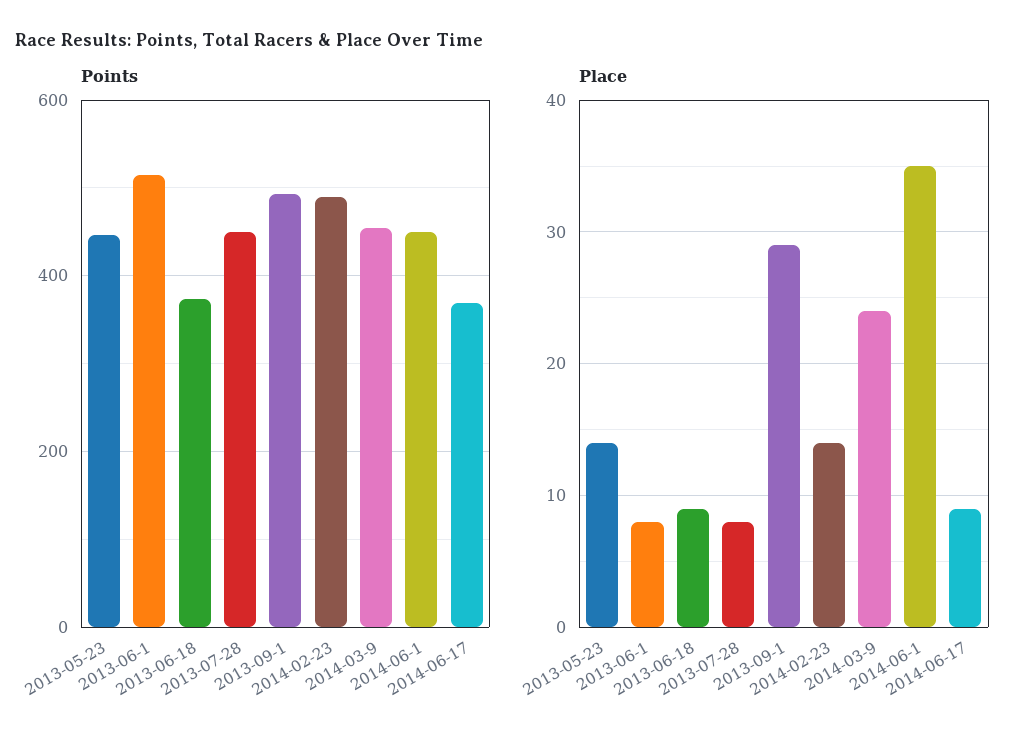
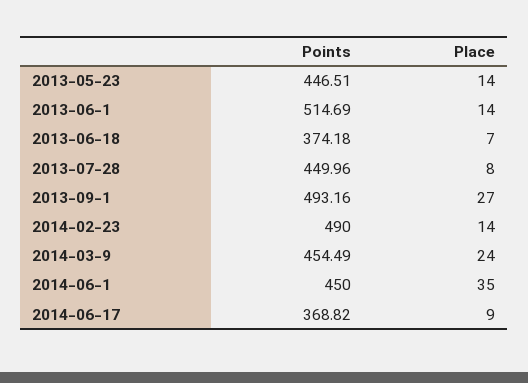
  {
    "Points": {
      "2013-05-23": 446.51,
      "2013-06-1": 514.69,
      "2013-06-18": 374.18,
      "2013-07-28": 449.96,
      "2013-09-1": 493.16,
      "2014-02-23": 490,
      "2014-03-9": 454.49,
      "2014-06-1": 450,
      "2014-06-17": 368.82
    },
    "Place": {
      "2013-05-23": 14,
-     "2013-06-1": 8,
+     "2013-06-1": 14,
-     "2013-06-18": 9,
+     "2013-06-18": 7,
      "2013-07-28": 8,
-     "2013-09-1": 29,
+     "2013-09-1": 27,
      "2014-02-23": 14,
      "2014-03-9": 24,
      "2014-06-1": 35,
      "2014-06-17": 9
    }
  }

